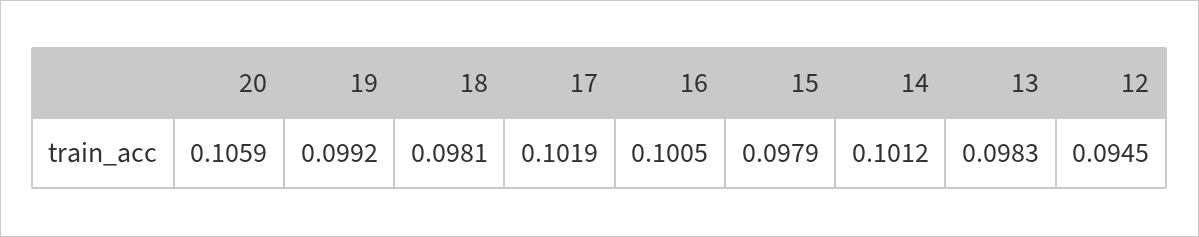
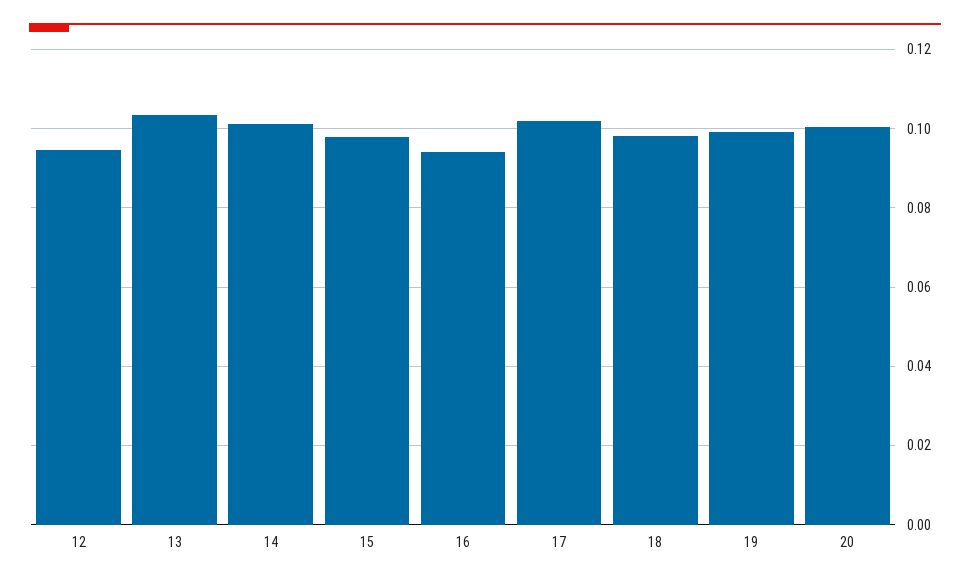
  {
-   "20": 0.1059,
+   "20": 0.1,
    "19": 0.0992,
    "18": 0.0981,
    "17": 0.1019,
-   "16": 0.1005,
+   "16": 0.094,
    "15": 0.0979,
    "14": 0.1012,
-   "13": 0.0983,
+   "13": 0.104,
    "12": 0.0945
  }

